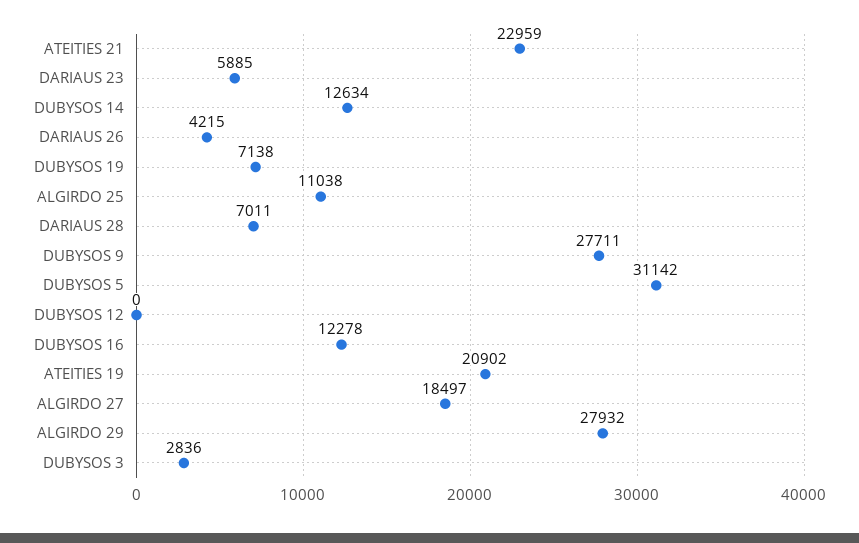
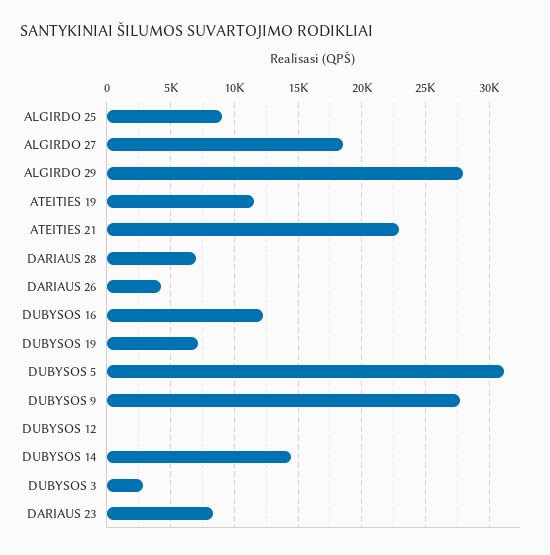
  {
    "ATEITIES 21": 22959,
-   "DARIAUS 23": 5885,
+   "DARIAUS 23": 8500,
-   "DUBYSOS 14": 12634,
+   "DUBYSOS 14": 14500,
    "DARIAUS 26": 4215,
    "DUBYSOS 19": 7138,
-   "ALGIRDO 25": 11038,
+   "ALGIRDO 25": 9000,
    "DARIAUS 28": 7011,
    "DUBYSOS 9": 27711,
    "DUBYSOS 5": 31142,
    "DUBYSOS 12": 0,
    "DUBYSOS 16": 12278,
-   "ATEITIES 19": 20902,
+   "ATEITIES 19": 11500,
    "ALGIRDO 27": 18497,
    "ALGIRDO 29": 27932,
    "DUBYSOS 3": 2836
  }

